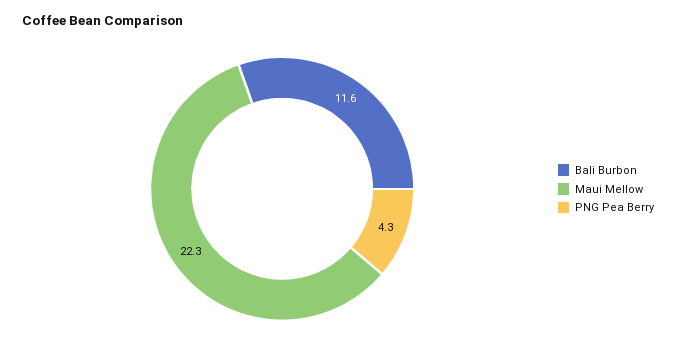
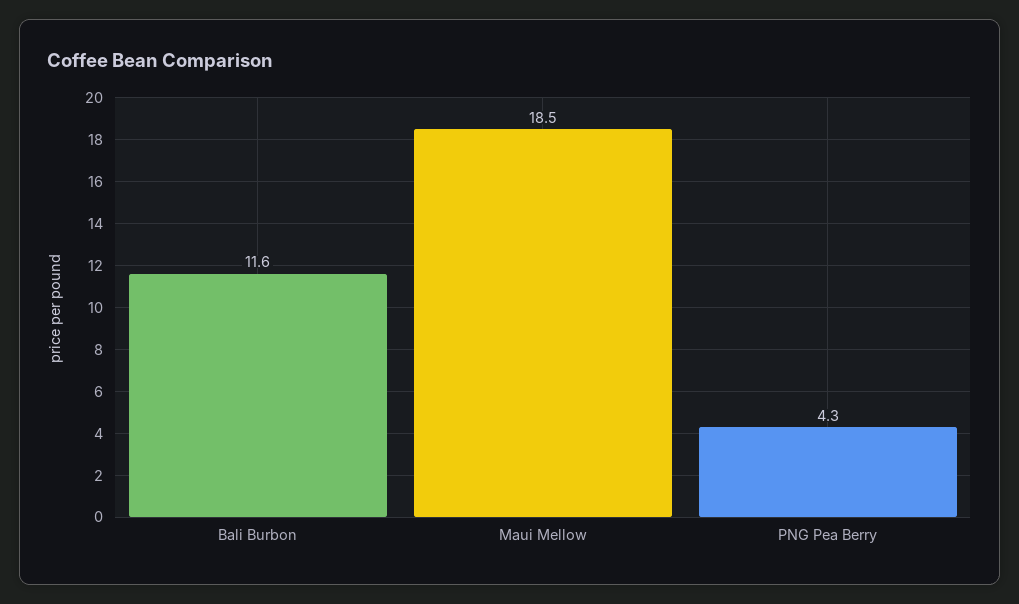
  {
    "Bali Burbon": 11.6,
-   "Maui Mellow": 22.3,
+   "Maui Mellow": 18.5,
    "PNG Pea Berry": 4.3
  }

